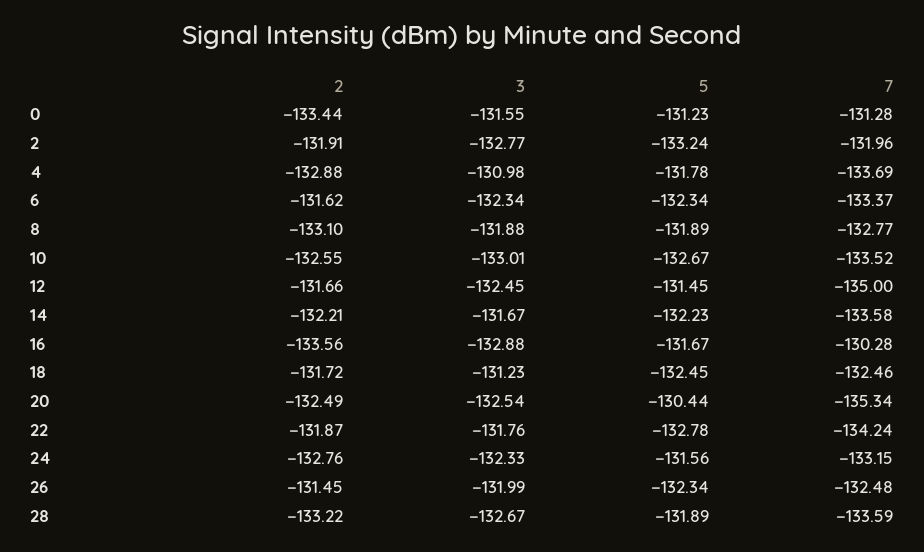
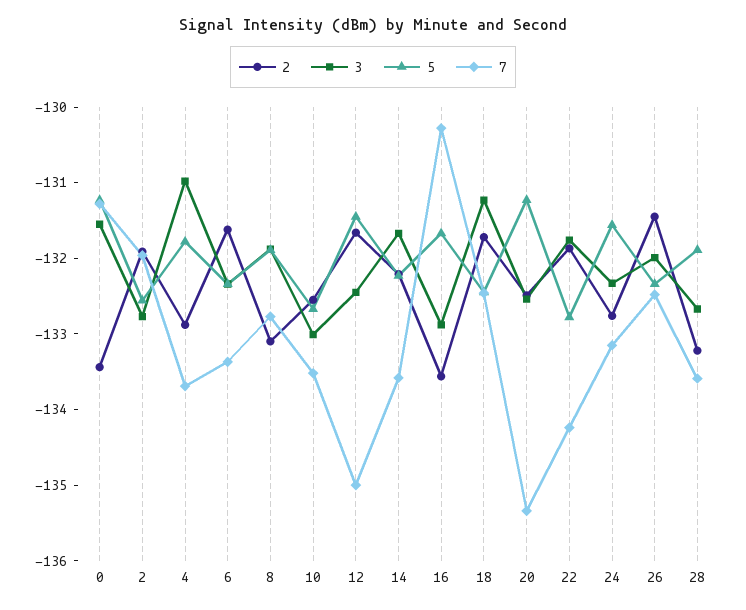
  {
    "2": {
      "0": -133.44,
      "2": -131.91,
      "4": -132.88,
      "6": -131.62,
      "8": -133.1,
      "10": -132.55,
      "12": -131.66,
      "14": -132.21,
      "16": -133.56,
      "18": -131.72,
      "20": -132.49,
      "22": -131.87,
      "24": -132.76,
      "26": -131.45,
      "28": -133.22
    },
    "3": {
      "0": -131.55,
      "2": -132.77,
      "4": -130.98,
      "6": -132.34,
      "8": -131.88,
      "10": -133.01,
      "12": -132.45,
      "14": -131.67,
      "16": -132.88,
      "18": -131.23,
      "20": -132.54,
      "22": -131.76,
      "24": -132.33,
      "26": -131.99,
      "28": -132.67
    },
    "5": {
      "0": -131.23,
-     "2": -133.24,
+     "2": -132.6,
      "4": -131.78,
      "6": -132.34,
      "8": -131.89,
      "10": -132.67,
      "12": -131.45,
      "14": -132.23,
      "16": -131.67,
      "18": -132.45,
-     "20": -130.44,
+     "20": -131.2,
      "22": -132.78,
      "24": -131.56,
      "26": -132.34,
      "28": -131.89
    },
    "7": {
      "0": -131.28,
      "2": -131.96,
      "4": -133.69,
      "6": -133.37,
      "8": -132.77,
      "10": -133.52,
      "12": -135,
      "14": -133.58,
      "16": -130.28,
      "18": -132.46,
      "20": -135.34,
      "22": -134.24,
      "24": -133.15,
      "26": -132.48,
      "28": -133.59
    }
  }

